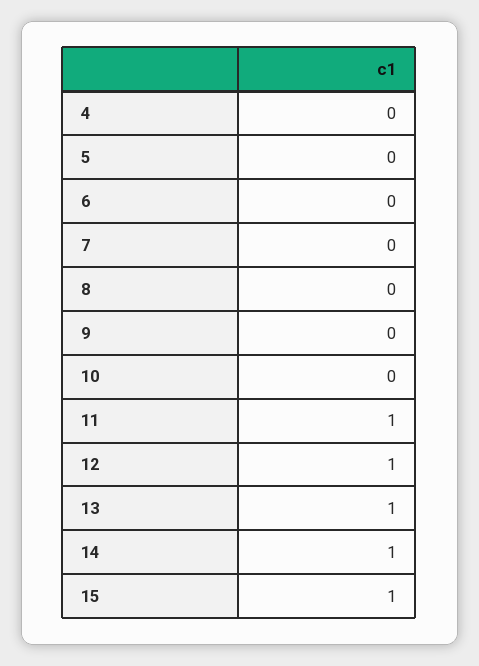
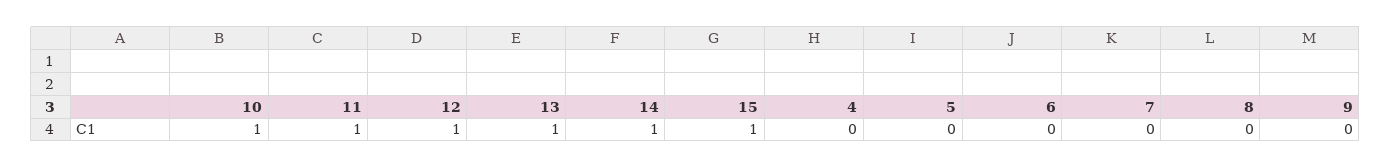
  {
    "4": 0,
    "5": 0,
    "6": 0,
    "7": 0,
    "8": 0,
    "9": 0,
-   "10": 0,
+   "10": 1,
    "11": 1,
    "12": 1,
    "13": 1,
    "14": 1,
    "15": 1
  }

